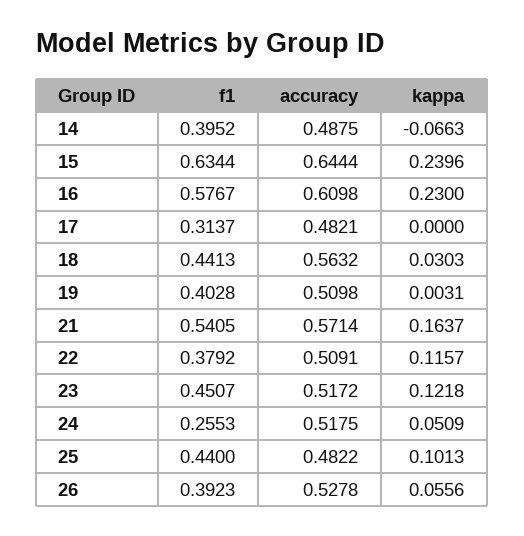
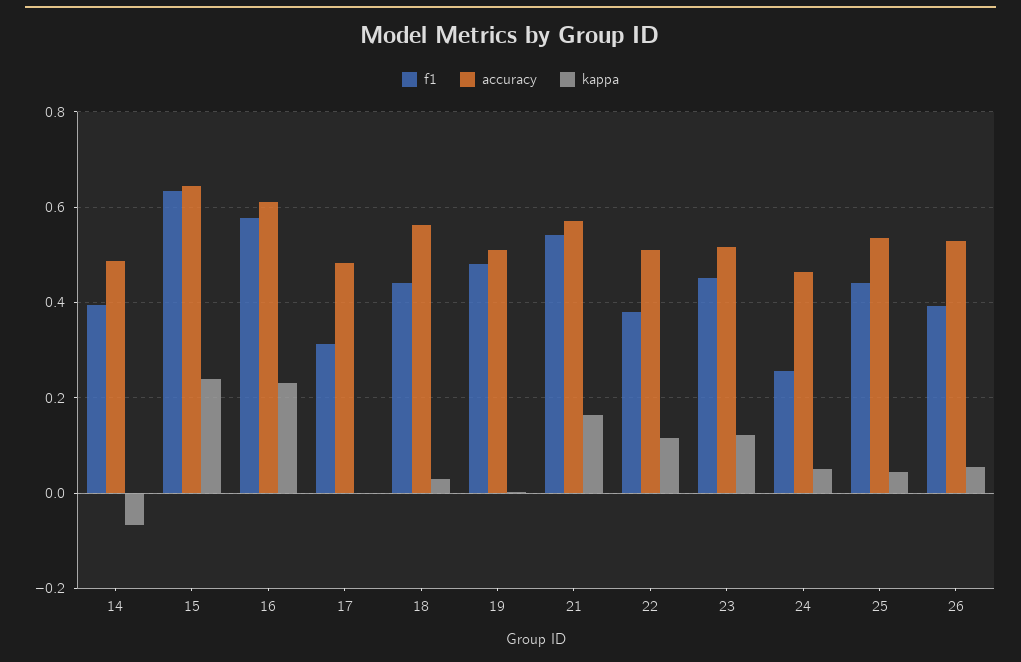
  {
    "f1": {
      "14": 0.3952,
      "15": 0.6344,
      "16": 0.5767,
      "17": 0.3137,
      "18": 0.4413,
-     "19": 0.4028,
+     "19": 0.48,
      "21": 0.5405,
      "22": 0.3792,
      "23": 0.4507,
      "24": 0.2553,
      "25": 0.44,
      "26": 0.3923
    },
    "accuracy": {
      "14": 0.4875,
      "15": 0.6444,
      "16": 0.6098,
      "17": 0.4821,
      "18": 0.5632,
      "19": 0.5098,
      "21": 0.5714,
      "22": 0.5091,
      "23": 0.5172,
-     "24": 0.5175,
+     "24": 0.46,
-     "25": 0.4822,
+     "25": 0.54,
      "26": 0.5278
    },
    "kappa": {
      "14": -0.0663,
      "15": 0.2396,
      "16": 0.23,
      "17": 0,
      "18": 0.0303,
      "19": 0.0031,
      "21": 0.1637,
      "22": 0.1157,
      "23": 0.1218,
      "24": 0.0509,
-     "25": 0.1013,
+     "25": 0.04,
      "26": 0.0556
    }
  }

